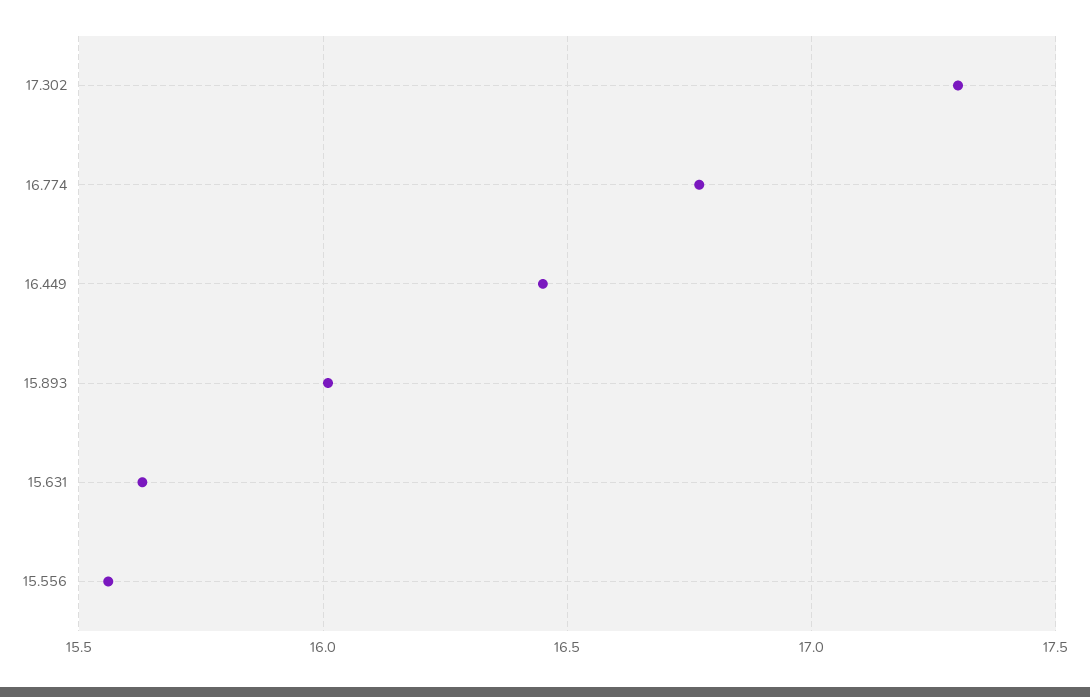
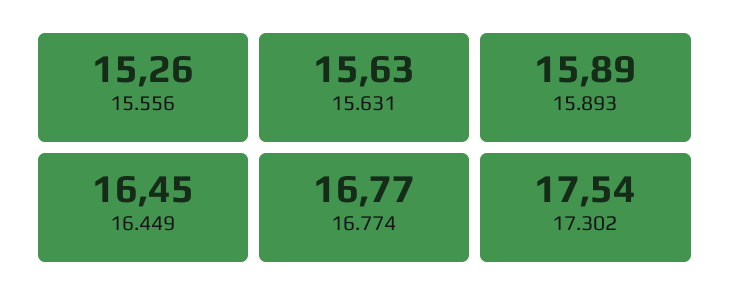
  {
-   "17.302": 17.3,
+   "17.302": 17.54,
    "16.774": 16.77,
    "16.449": 16.45,
-   "15.893": 16,
+   "15.893": 15.89,
    "15.631": 15.63,
-   "15.556": 15.55
+   "15.556": 15.26
  }

